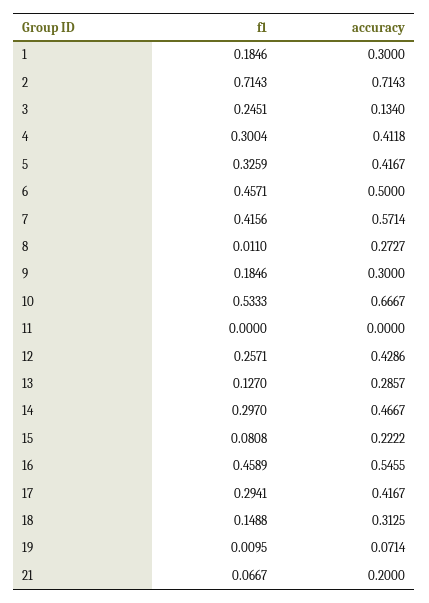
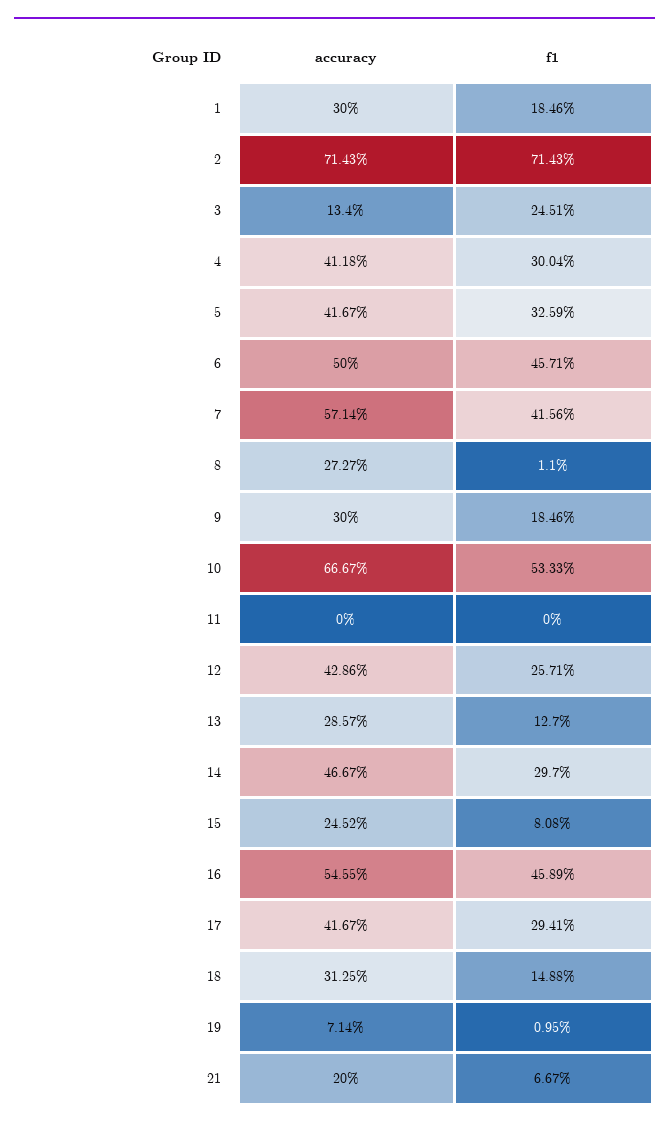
  {
    "f1": {
      "1": 0.1846,
      "2": 0.7143,
      "3": 0.2451,
      "4": 0.3004,
      "5": 0.3259,
      "6": 0.4571,
      "7": 0.4156,
      "8": 0.011,
      "9": 0.1846,
      "10": 0.5333,
      "11": 0,
      "12": 0.2571,
      "13": 0.127,
      "14": 0.297,
      "15": 0.0808,
      "16": 0.4589,
      "17": 0.2941,
      "18": 0.1488,
      "19": 0.0095,
      "21": 0.0667
    },
    "accuracy": {
      "1": 0.3,
      "2": 0.7143,
      "3": 0.134,
      "4": 0.4118,
      "5": 0.4167,
      "6": 0.5,
      "7": 0.5714,
      "8": 0.2727,
      "9": 0.3,
      "10": 0.6667,
      "11": 0,
      "12": 0.4286,
      "13": 0.2857,
      "14": 0.4667,
-     "15": 0.2222,
+     "15": 0.2452,
      "16": 0.5455,
      "17": 0.4167,
      "18": 0.3125,
      "19": 0.0714,
      "21": 0.2
    }
  }

